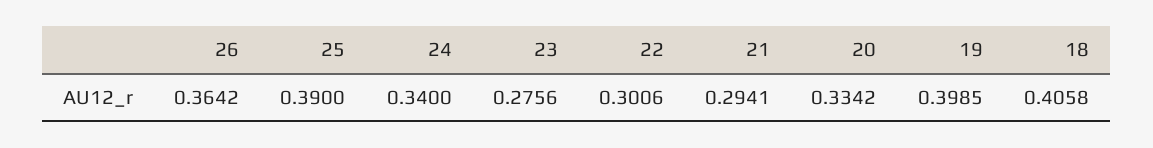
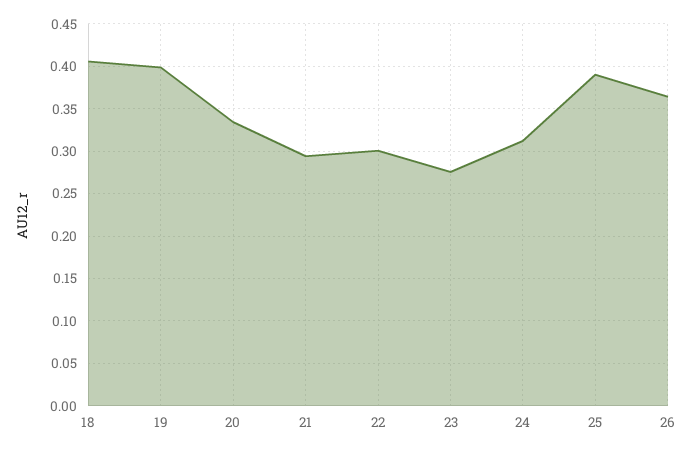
  {
    "26": 0.3642,
    "25": 0.39,
-   "24": 0.34,
+   "24": 0.31,
    "23": 0.2756,
    "22": 0.3006,
    "21": 0.2941,
    "20": 0.3342,
    "19": 0.3985,
    "18": 0.4058
  }

